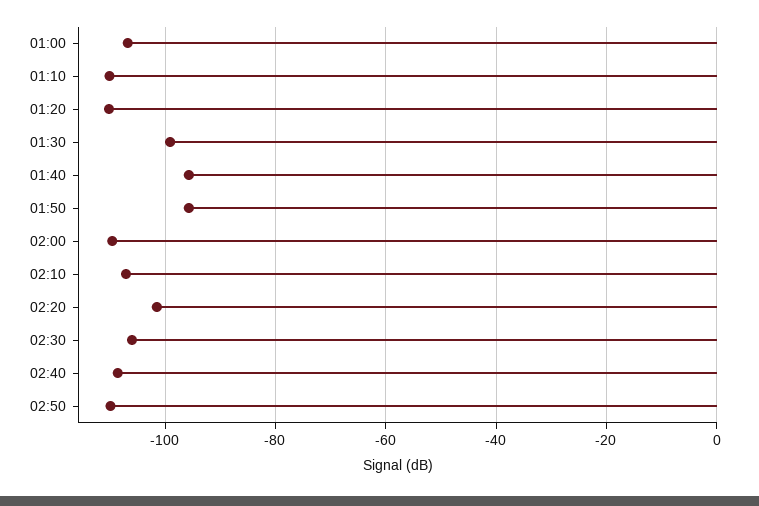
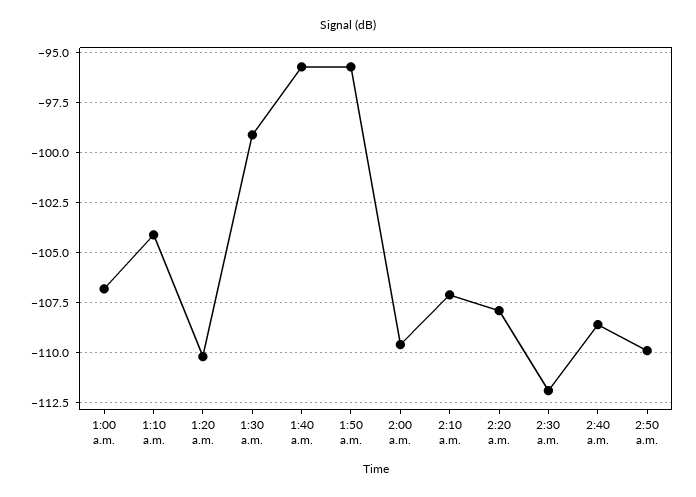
  {
    "01:00": -107,
-   "01:10": -110,
+   "01:10": -104,
    "01:20": -110,
    "01:30": -99,
    "01:40": -95.5,
    "01:50": -95.5,
    "02:00": -109.5,
    "02:10": -107,
-   "02:20": -102,
+   "02:20": -108,
-   "02:30": -106,
+   "02:30": -112,
    "02:40": -108.5,
    "02:50": -110
  }

